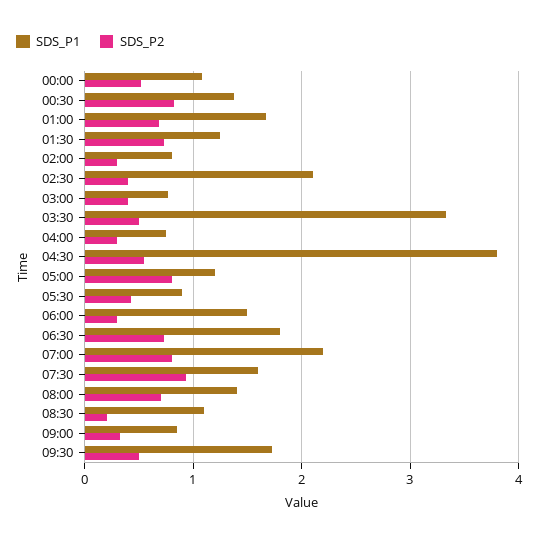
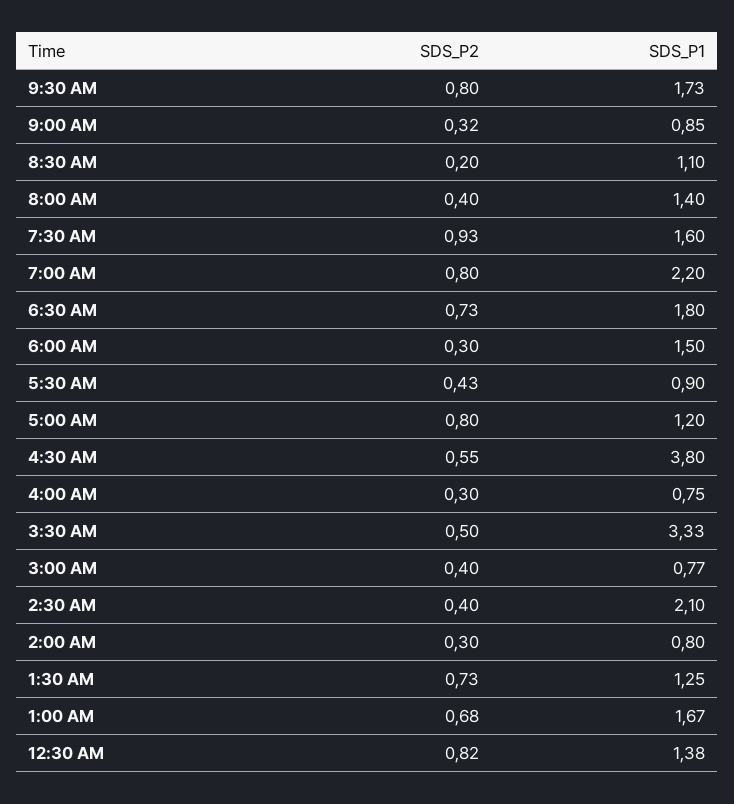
  {
    "SDS_P1": {
-     "00:00": 1.1,
      "00:30": 1.38,
      "01:00": 1.67,
      "01:30": 1.25,
      "02:00": 0.8,
      "02:30": 2.1,
      "03:00": 0.77,
      "03:30": 3.33,
      "04:00": 0.75,
      "04:30": 3.8,
      "05:00": 1.2,
      "05:30": 0.9,
      "06:00": 1.5,
      "06:30": 1.8,
      "07:00": 2.2,
      "07:30": 1.6,
      "08:00": 1.4,
      "08:30": 1.1,
      "09:00": 0.85,
      "09:30": 1.73
    },
    "SDS_P2": {
-     "00:00": 0.5,
      "00:30": 0.82,
      "01:00": 0.68,
      "01:30": 0.73,
      "02:00": 0.3,
      "02:30": 0.4,
      "03:00": 0.4,
      "03:30": 0.5,
      "04:00": 0.3,
      "04:30": 0.55,
      "05:00": 0.8,
      "05:30": 0.43,
      "06:00": 0.3,
      "06:30": 0.73,
      "07:00": 0.8,
      "07:30": 0.93,
-     "08:00": 0.7,
+     "08:00": 0.4,
      "08:30": 0.2,
      "09:00": 0.32,
-     "09:30": 0.5
+     "09:30": 0.8
    }
  }

